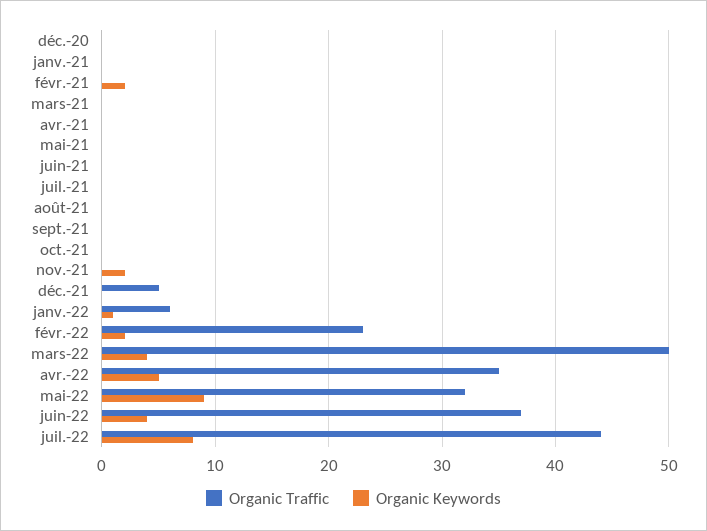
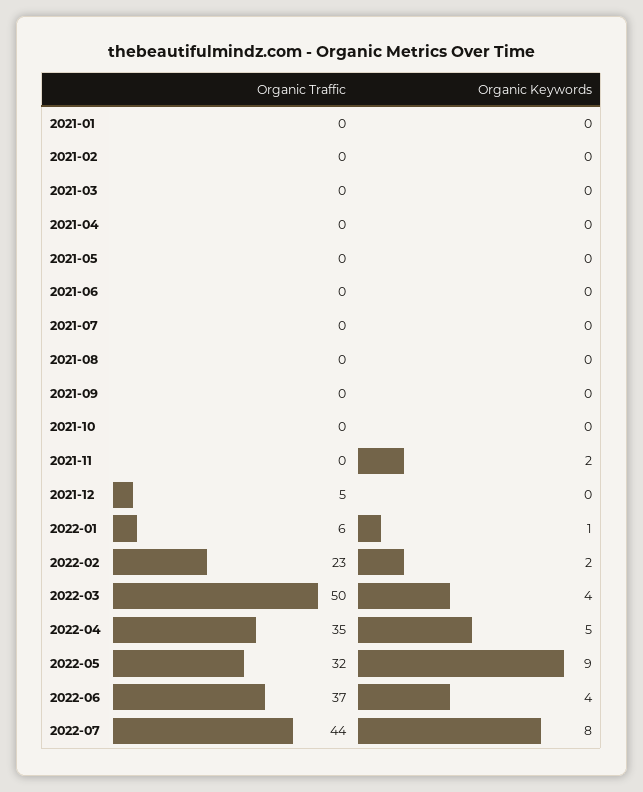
  {
    "Organic Traffic": {
-     "déc.-20": 0,
      "janv.-21": 0,
      "févr.-21": 0,
      "mars-21": 0,
      "avr.-21": 0,
      "mai-21": 0,
      "juin-21": 0,
      "juil.-21": 0,
      "août-21": 0,
      "sept.-21": 0,
      "oct.-21": 0,
      "nov.-21": 0,
      "déc.-21": 5,
      "janv.-22": 6,
      "févr.-22": 23,
      "mars-22": 50,
      "avr.-22": 35,
      "mai-22": 32,
      "juin-22": 37,
      "juil.-22": 44
    },
    "Organic Keywords": {
-     "déc.-20": 0,
      "janv.-21": 0,
-     "févr.-21": 2,
+     "févr.-21": 0,
      "mars-21": 0,
      "avr.-21": 0,
      "mai-21": 0,
      "juin-21": 0,
      "juil.-21": 0,
      "août-21": 0,
      "sept.-21": 0,
      "oct.-21": 0,
      "nov.-21": 2,
      "déc.-21": 0,
      "janv.-22": 1,
      "févr.-22": 2,
      "mars-22": 4,
      "avr.-22": 5,
      "mai-22": 9,
      "juin-22": 4,
      "juil.-22": 8
    }
  }

